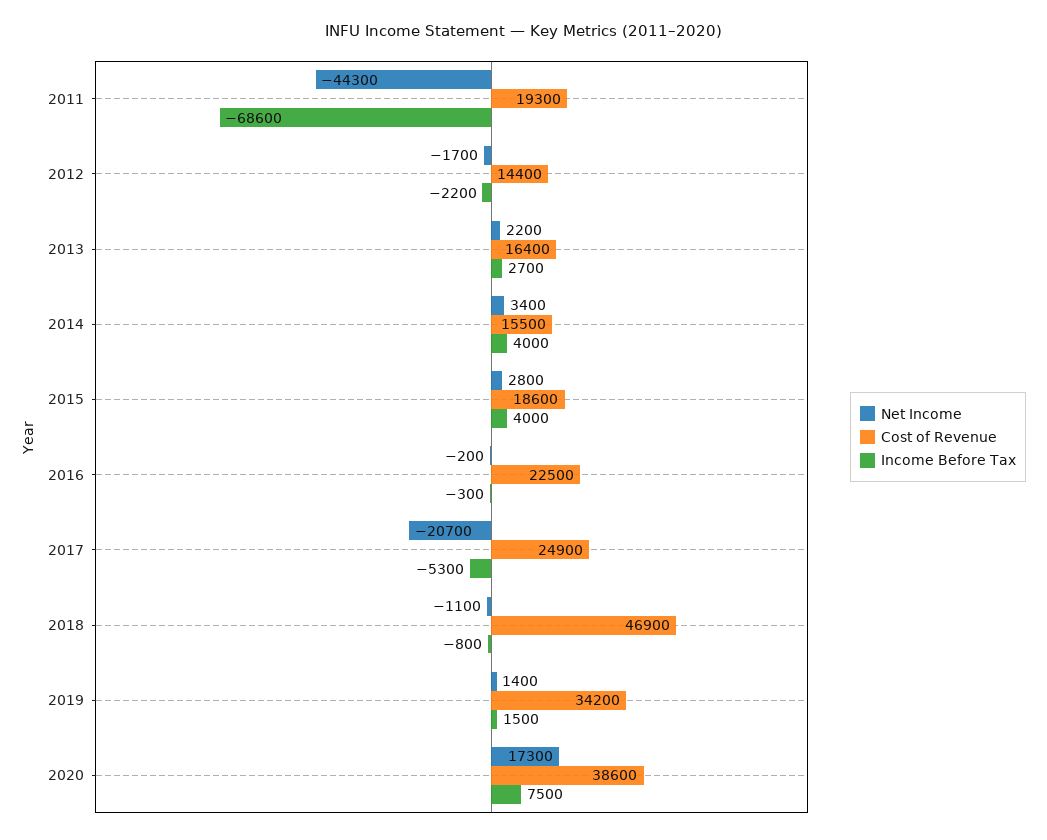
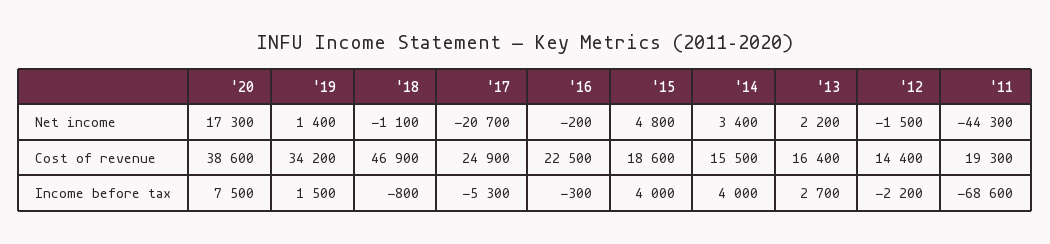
  {
    "Net Income": {
      "2011": -44300,
-     "2012": -1700,
+     "2012": -1500,
      "2013": 2200,
      "2014": 3400,
-     "2015": 2800,
+     "2015": 4800,
      "2016": -200,
      "2017": -20700,
      "2018": -1100,
      "2019": 1400,
      "2020": 17300
    },
    "Cost of Revenue": {
      "2011": 19300,
      "2012": 14400,
      "2013": 16400,
      "2014": 15500,
      "2015": 18600,
      "2016": 22500,
      "2017": 24900,
      "2018": 46900,
      "2019": 34200,
      "2020": 38600
    },
    "Income Before Tax": {
      "2011": -68600,
      "2012": -2200,
      "2013": 2700,
      "2014": 4000,
      "2015": 4000,
      "2016": -300,
      "2017": -5300,
      "2018": -800,
      "2019": 1500,
      "2020": 7500
    }
  }

